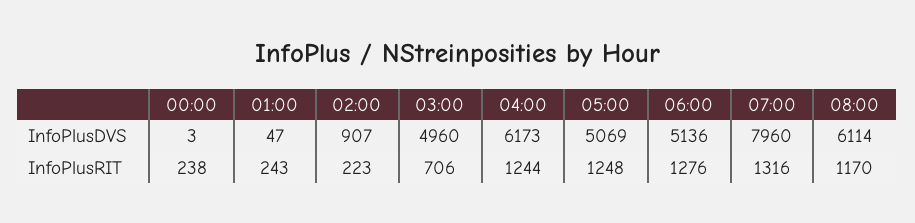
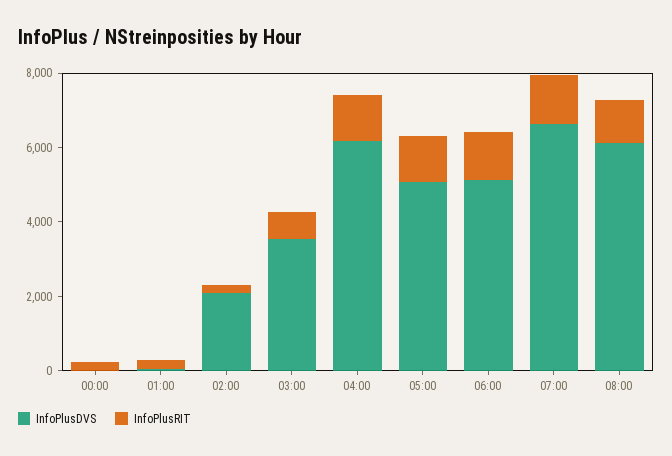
  {
    "InfoPlusDVS": {
      "00:00": 3,
      "01:00": 47,
-     "02:00": 907,
+     "02:00": 2000,
-     "03:00": 4960,
+     "03:00": 3500,
      "04:00": 6173,
      "05:00": 5069,
      "06:00": 5136,
-     "07:00": 7960,
+     "07:00": 6500,
      "08:00": 6114
    },
    "InfoPlusRIT": {
      "00:00": 238,
      "01:00": 243,
      "02:00": 223,
      "03:00": 706,
      "04:00": 1244,
      "05:00": 1248,
      "06:00": 1276,
      "07:00": 1316,
      "08:00": 1170
    }
  }

